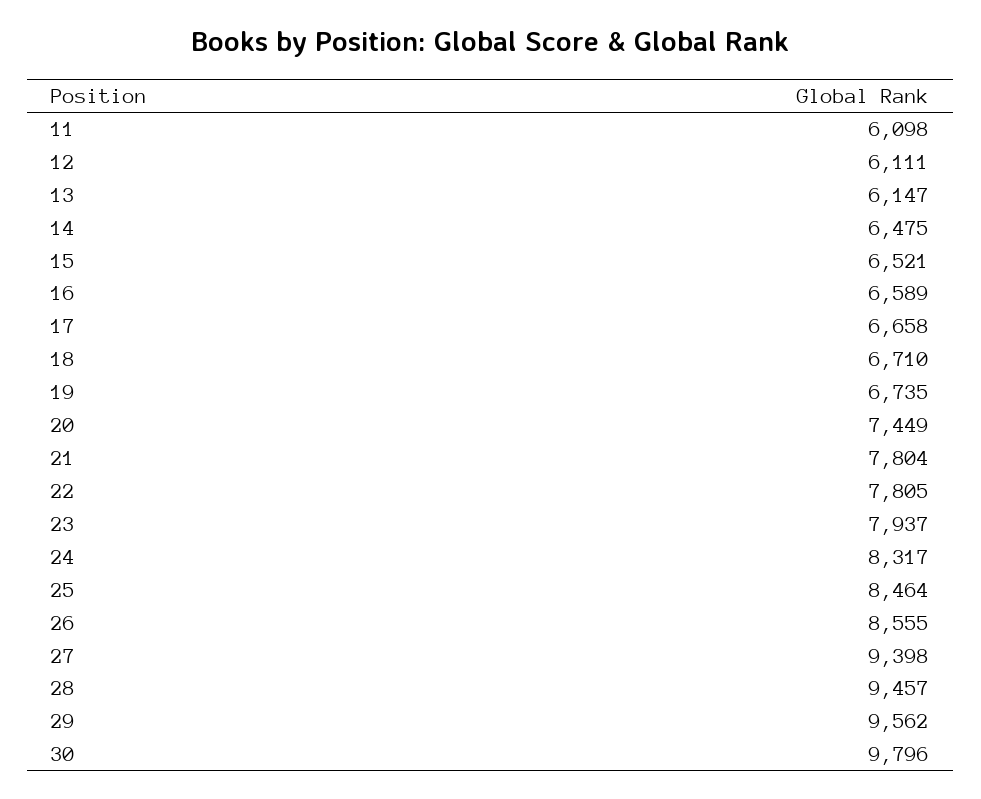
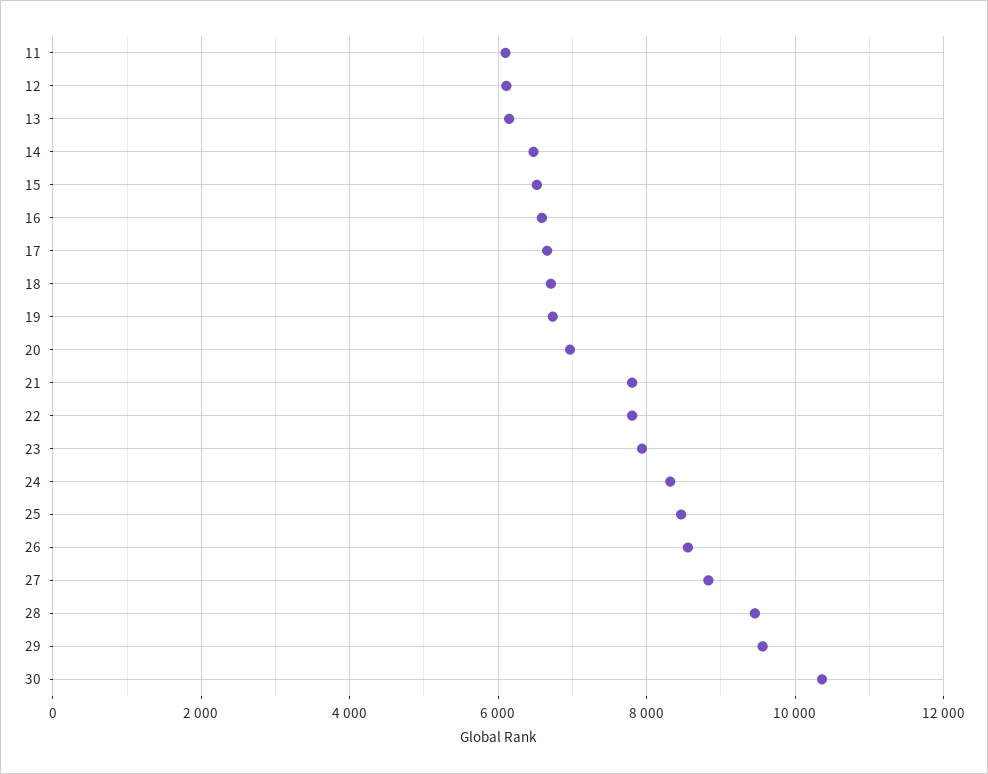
  {
    "11": 6098,
    "12": 6111,
    "13": 6147,
    "14": 6475,
    "15": 6521,
    "16": 6589,
    "17": 6658,
    "18": 6710,
    "19": 6735,
-   "20": 7449,
+   "20": 7000,
    "21": 7804,
    "22": 7805,
    "23": 7937,
    "24": 8317,
    "25": 8464,
    "26": 8555,
-   "27": 9398,
+   "27": 8800,
    "28": 9457,
    "29": 9562,
-   "30": 9796
+   "30": 10400
  }

